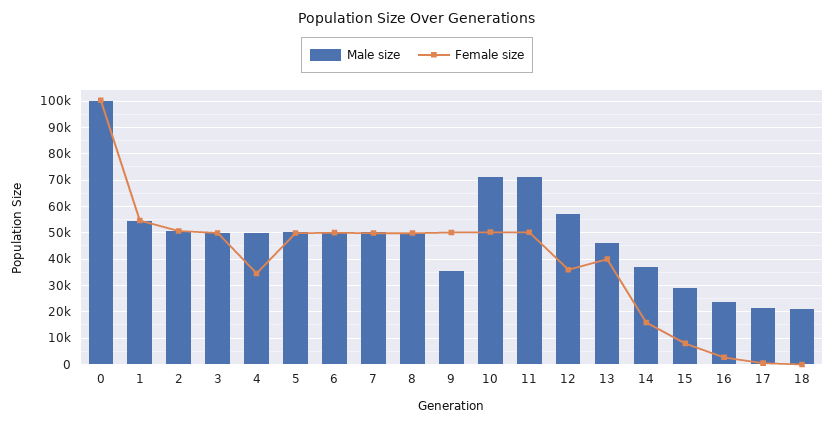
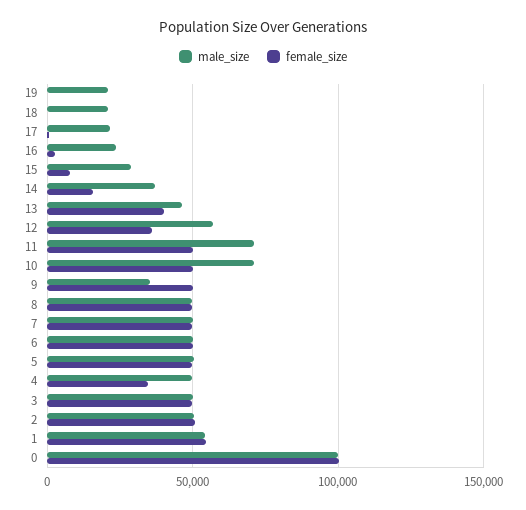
  {
    "Male size": {
      "0": 100000,
      "1": 55000,
      "2": 50000,
      "3": 50000,
      "4": 50000,
      "5": 50000,
      "6": 50000,
      "7": 50000,
      "8": 50000,
      "9": 35000,
      "10": 70000,
      "11": 70000,
      "12": 57500,
      "13": 47500,
      "14": 37500,
      "15": 30000,
      "16": 22500,
      "17": 22500,
-     "18": 20000
+     "18": 20000,
+     "19": 20000
    },
    "Female size": {
      "0": 100000,
      "1": 55000,
      "2": 50000,
      "3": 50000,
      "4": 35000,
      "5": 50000,
      "6": 50000,
      "7": 50000,
      "8": 50000,
      "9": 50000,
      "10": 50000,
      "11": 50000,
      "12": 35000,
      "13": 40000,
      "14": 15000,
      "15": 7500,
      "16": 2500,
      "17": 0,
-     "18": 0
+     "18": 0,
+     "19": 0
    }
  }

